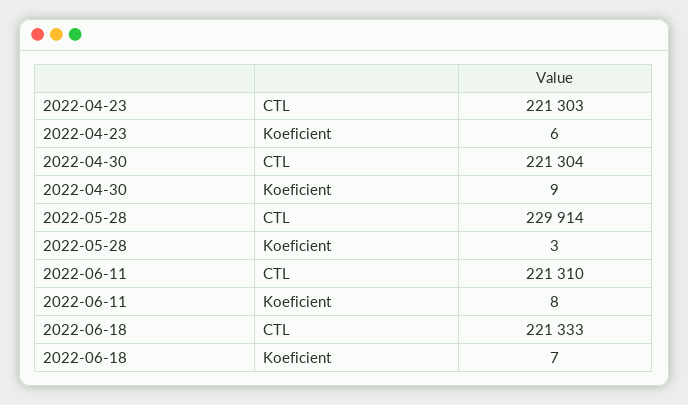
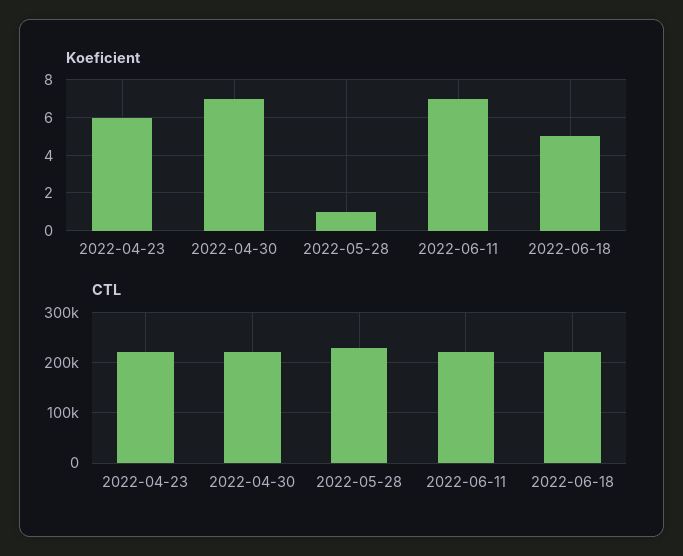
  {
    "CTL": {
      "2022-04-23": 221303,
      "2022-04-30": 221304,
      "2022-05-28": 229914,
      "2022-06-11": 221310,
      "2022-06-18": 221333
    },
    "Koeficient": {
      "2022-04-23": 6,
-     "2022-04-30": 9,
+     "2022-04-30": 7,
-     "2022-05-28": 3,
+     "2022-05-28": 1,
-     "2022-06-11": 8,
+     "2022-06-11": 7,
-     "2022-06-18": 7
+     "2022-06-18": 5
    }
  }

